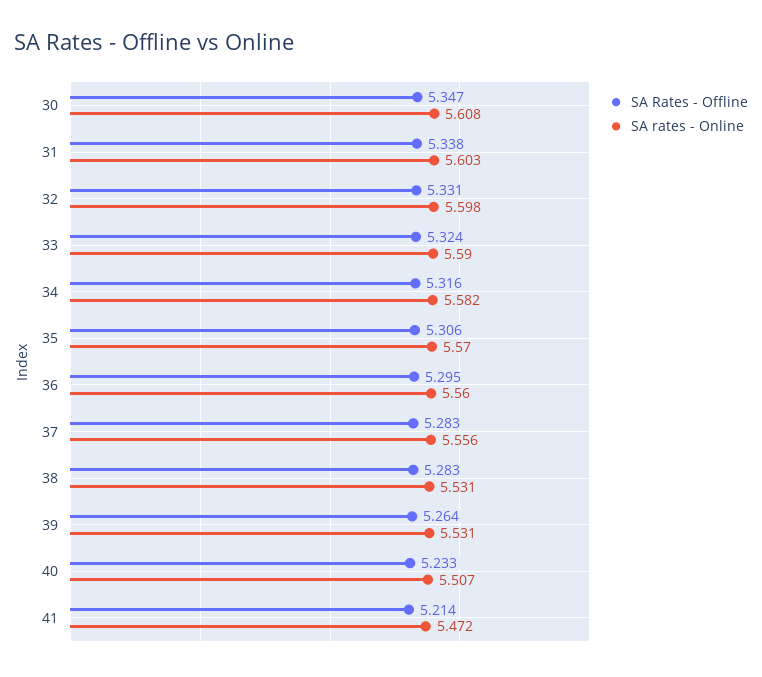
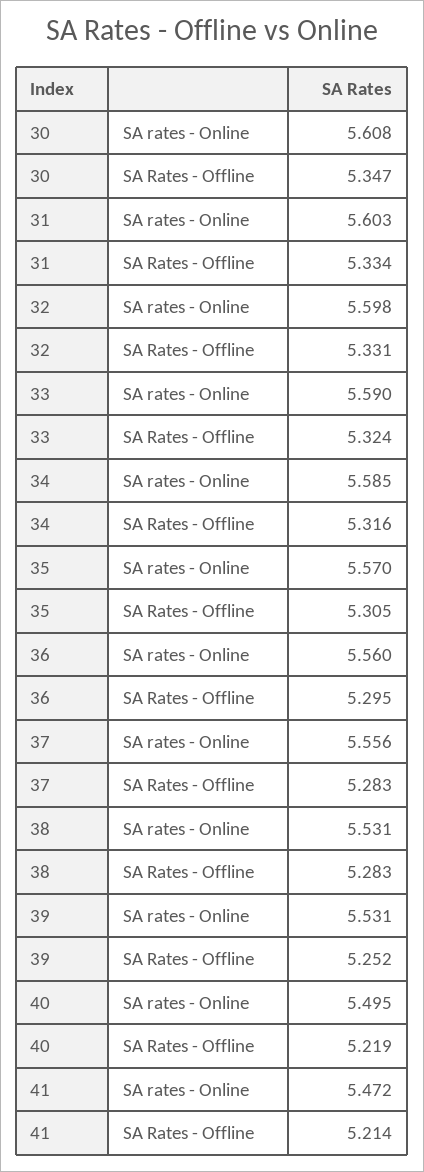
  {
    "SA Rates - Offline": {
      "30": 5.347,
-     "31": 5.338,
+     "31": 5.334,
      "32": 5.331,
      "33": 5.324,
      "34": 5.316,
-     "35": 5.306,
+     "35": 5.305,
      "36": 5.295,
      "37": 5.283,
      "38": 5.283,
-     "39": 5.264,
+     "39": 5.252,
-     "40": 5.233,
+     "40": 5.219,
      "41": 5.214
    },
    "SA rates - Online": {
      "30": 5.608,
      "31": 5.603,
      "32": 5.598,
      "33": 5.59,
-     "34": 5.582,
+     "34": 5.585,
      "35": 5.57,
      "36": 5.56,
      "37": 5.556,
      "38": 5.531,
      "39": 5.531,
-     "40": 5.507,
+     "40": 5.495,
      "41": 5.472
    }
  }

